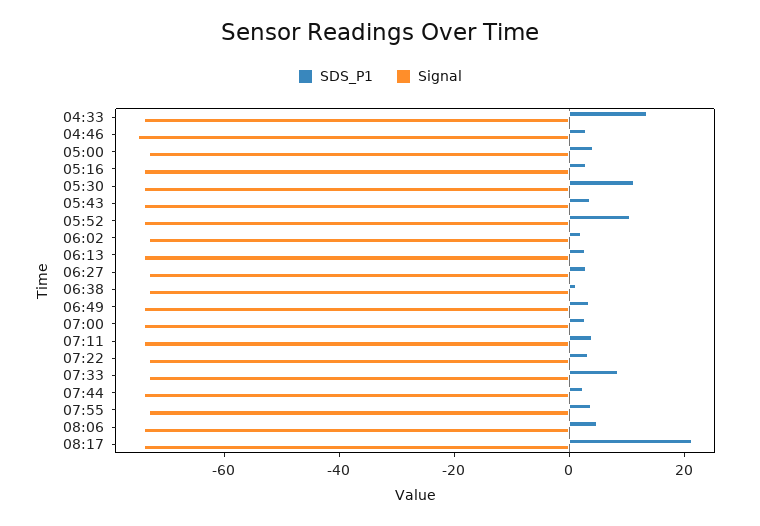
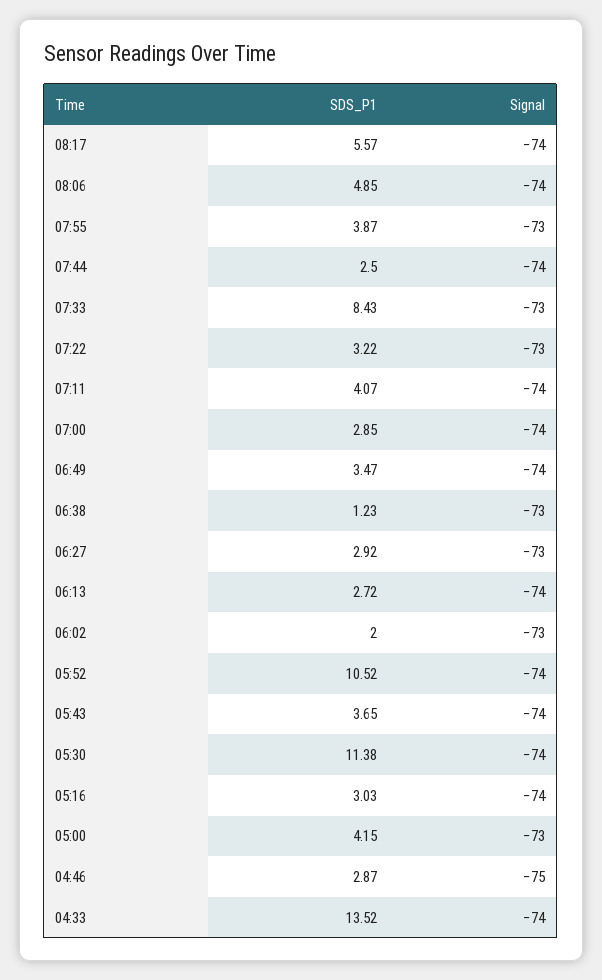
  {
    "SDS_P1": {
      "04:33": 13.52,
      "04:46": 2.87,
      "05:00": 4.15,
      "05:16": 3.03,
      "05:30": 11.38,
      "05:43": 3.65,
      "05:52": 10.52,
      "06:02": 2,
      "06:13": 2.72,
      "06:27": 2.92,
      "06:38": 1.23,
      "06:49": 3.47,
      "07:00": 2.85,
      "07:11": 4.07,
      "07:22": 3.22,
      "07:33": 8.43,
      "07:44": 2.5,
      "07:55": 3.87,
      "08:06": 4.85,
-     "08:17": 20
+     "08:17": 5.57
    },
    "Signal": {
      "04:33": -74,
      "04:46": -75,
      "05:00": -73,
      "05:16": -74,
      "05:30": -74,
      "05:43": -74,
      "05:52": -74,
      "06:02": -73,
      "06:13": -74,
      "06:27": -73,
      "06:38": -73,
      "06:49": -74,
      "07:00": -74,
      "07:11": -74,
      "07:22": -73,
      "07:33": -73,
      "07:44": -74,
      "07:55": -73,
      "08:06": -74,
      "08:17": -74
    }
  }

